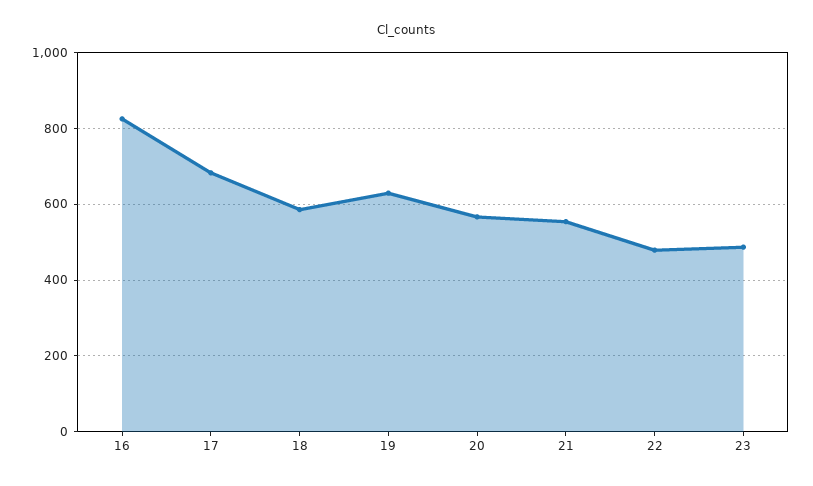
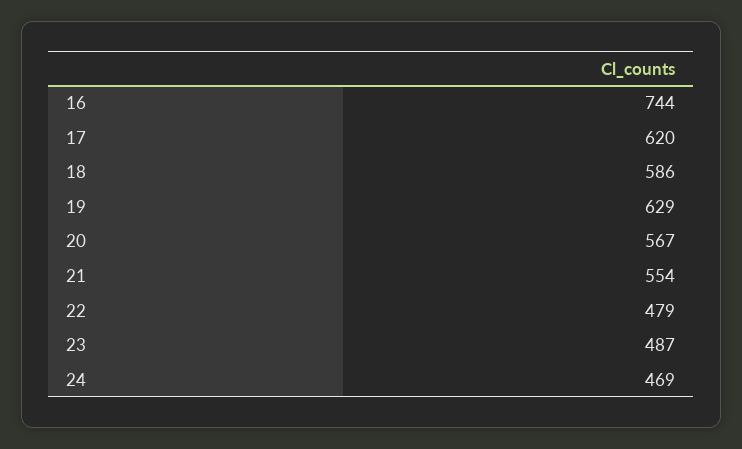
  {
-   "16": 820,
+   "16": 744,
-   "17": 680,
+   "17": 620,
    "18": 586,
    "19": 629,
    "20": 567,
    "21": 554,
    "22": 479,
-   "23": 487
+   "23": 487,
+   "24": 469
  }

